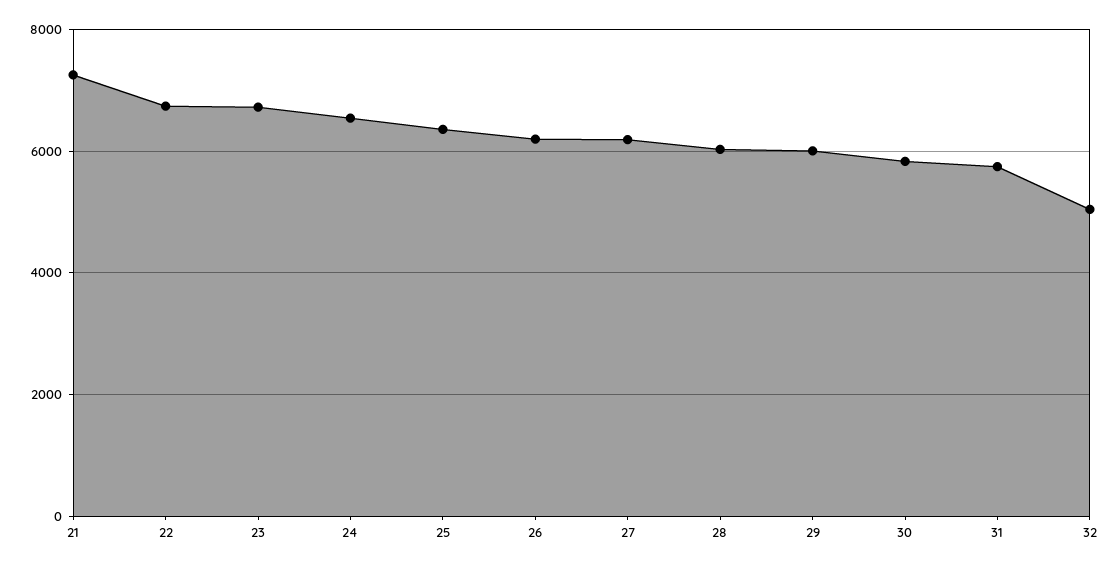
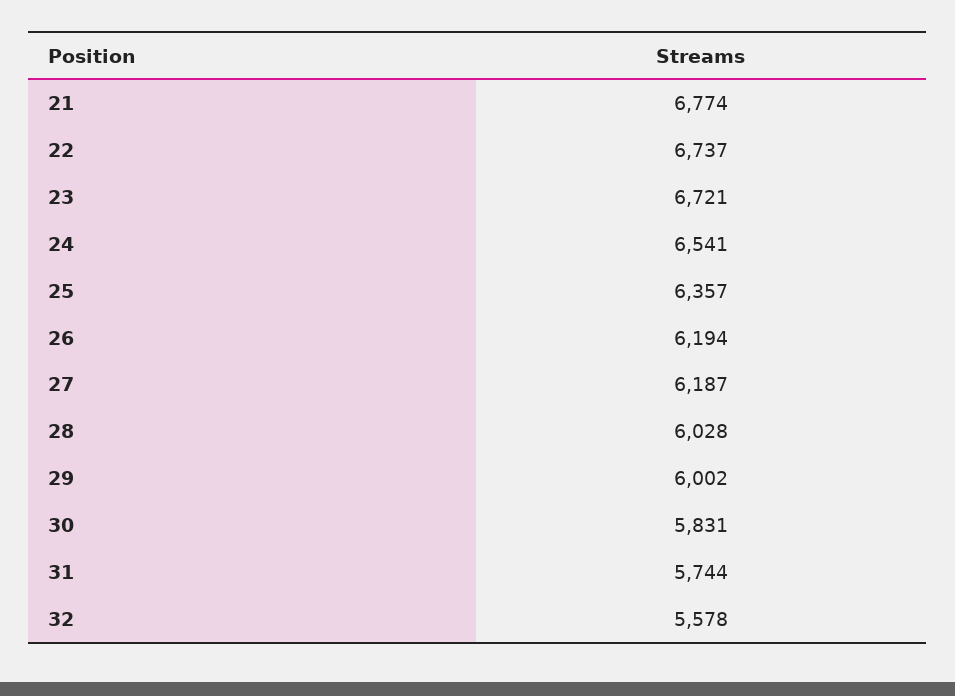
  {
-   "21": 7200,
+   "21": 6774,
    "22": 6737,
    "23": 6721,
    "24": 6541,
    "25": 6357,
    "26": 6194,
    "27": 6187,
    "28": 6028,
    "29": 6002,
    "30": 5831,
    "31": 5744,
-   "32": 5000
+   "32": 5578
  }

